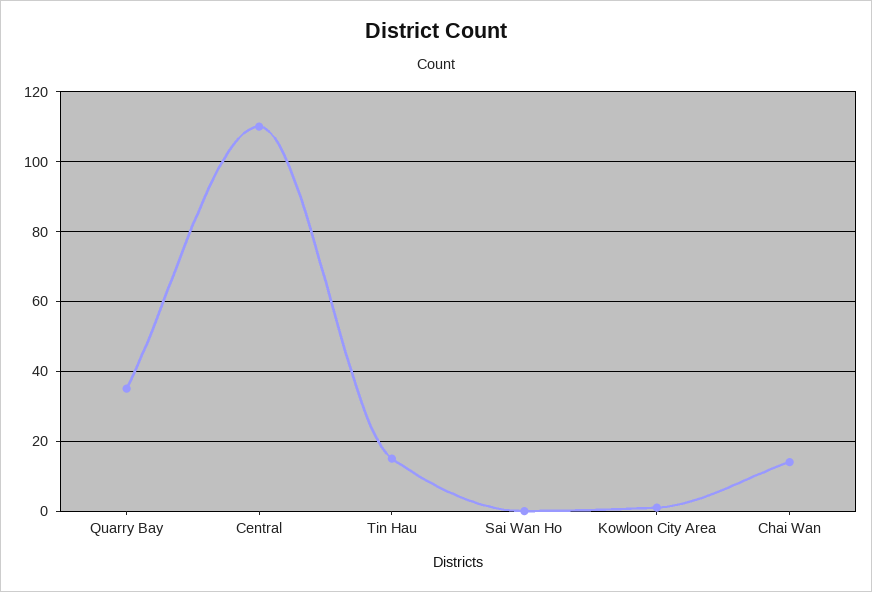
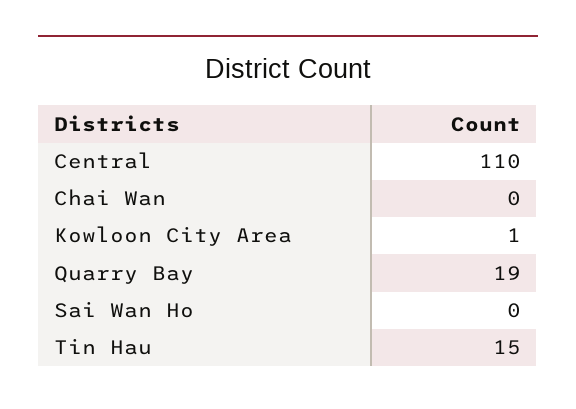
  {
-   "Quarry Bay": 35,
+   "Quarry Bay": 19,
    "Central": 110,
    "Tin Hau": 15,
    "Sai Wan Ho": 0,
    "Kowloon City Area": 1,
-   "Chai Wan": 15
+   "Chai Wan": 0
  }

